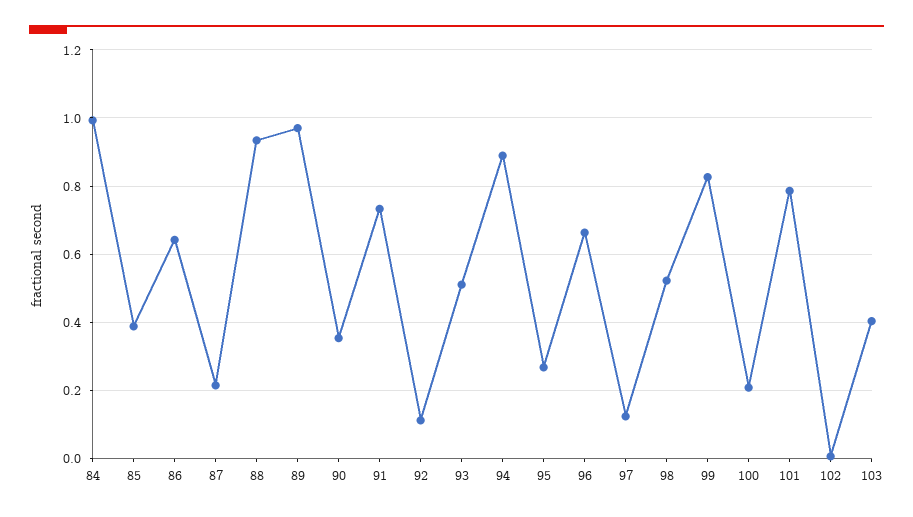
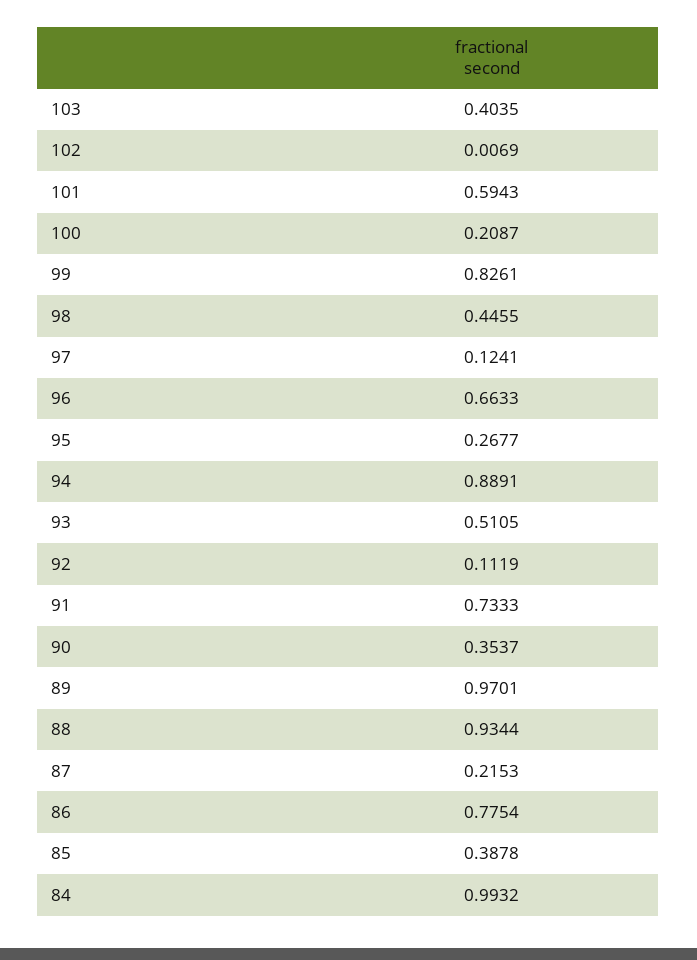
  {
    "84": 0.9932,
    "85": 0.3878,
-   "86": 0.64,
+   "86": 0.7754,
    "87": 0.2153,
    "88": 0.9344,
    "89": 0.9701,
    "90": 0.3537,
    "91": 0.7333,
    "92": 0.1119,
    "93": 0.5105,
    "94": 0.8891,
    "95": 0.2677,
    "96": 0.6633,
    "97": 0.1241,
-   "98": 0.52,
+   "98": 0.4455,
    "99": 0.8261,
    "100": 0.2087,
-   "101": 0.78,
+   "101": 0.5943,
    "102": 0.0069,
    "103": 0.4035
  }

